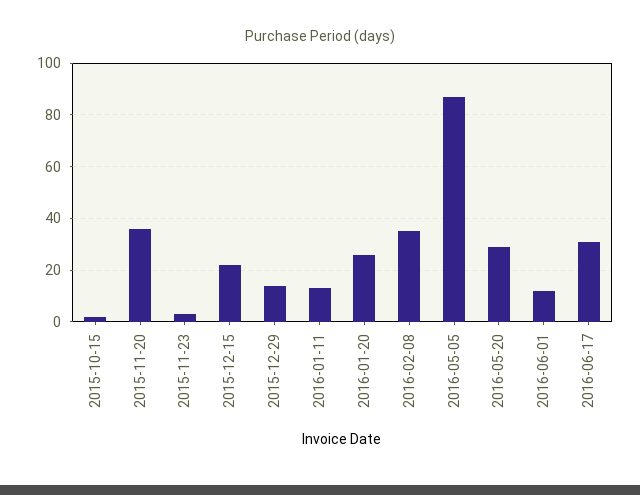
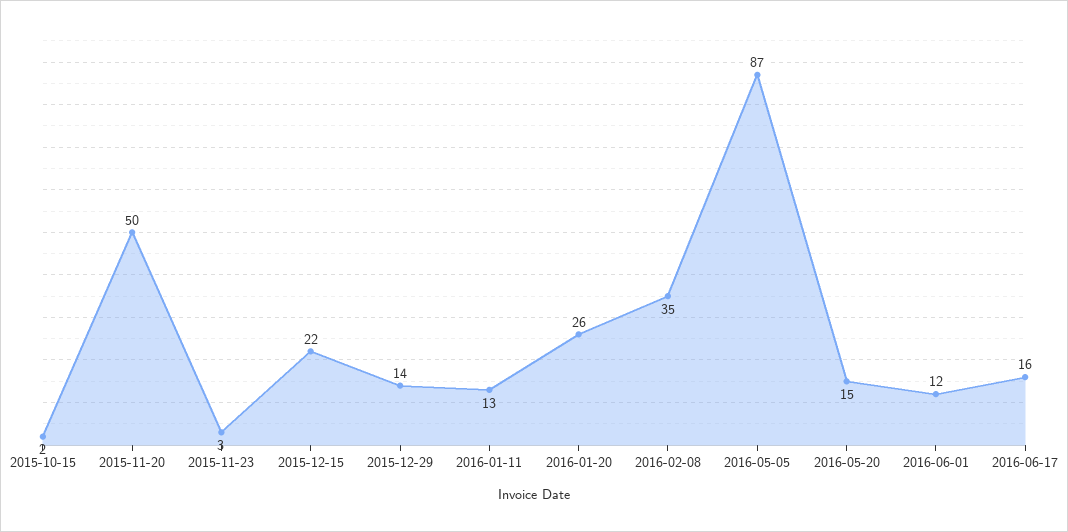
  {
    "2015-10-15": 2,
-   "2015-11-20": 35,
+   "2015-11-20": 50,
    "2015-11-23": 3,
    "2015-12-15": 22,
    "2015-12-29": 14,
    "2016-01-11": 13,
    "2016-01-20": 26,
    "2016-02-08": 35,
    "2016-05-05": 87,
-   "2016-05-20": 30,
+   "2016-05-20": 15,
    "2016-06-01": 12,
-   "2016-06-17": 30
+   "2016-06-17": 16
  }

